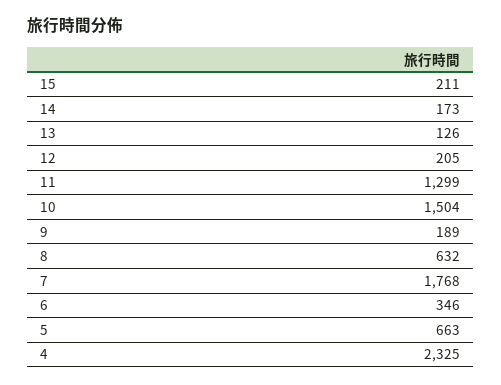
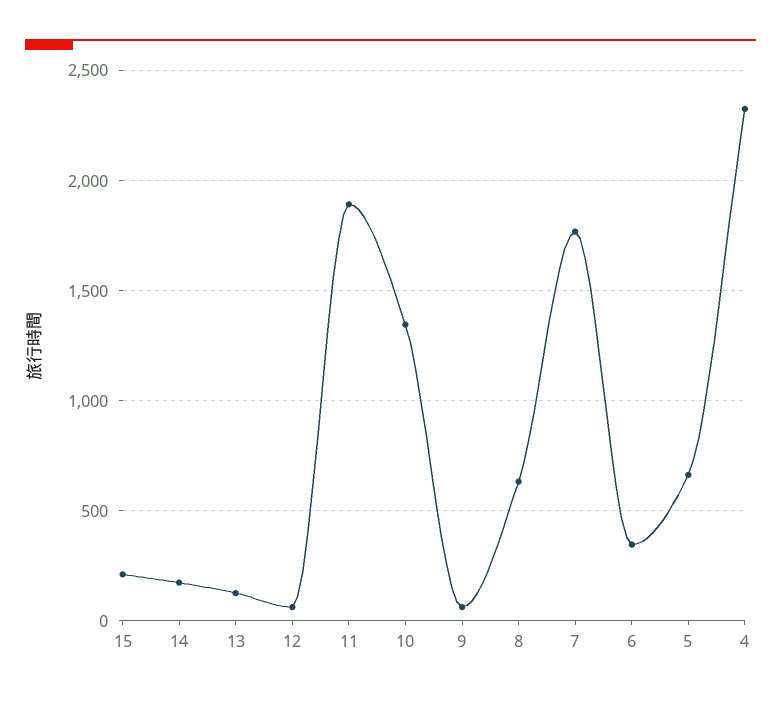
  {
    "15": 211,
    "14": 173,
    "13": 126,
-   "12": 205,
+   "12": 50,
-   "11": 1299,
+   "11": 1900,
-   "10": 1504,
+   "10": 1350,
-   "9": 189,
+   "9": 50,
    "8": 632,
    "7": 1768,
    "6": 346,
    "5": 663,
    "4": 2325
  }

